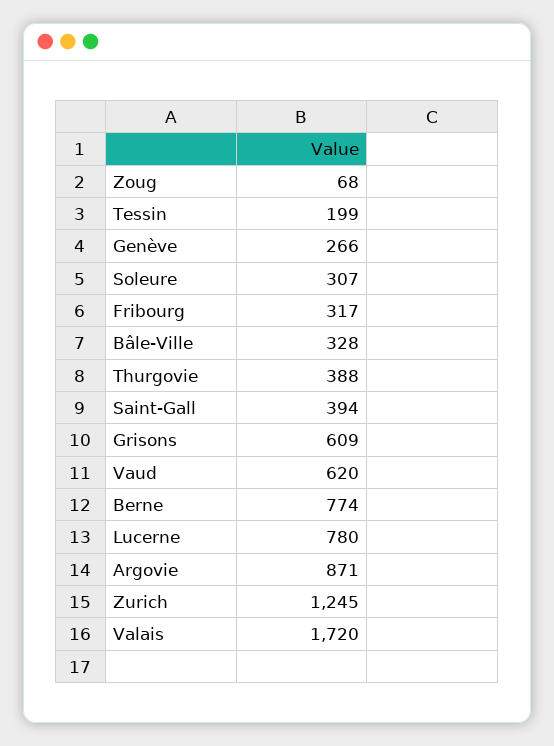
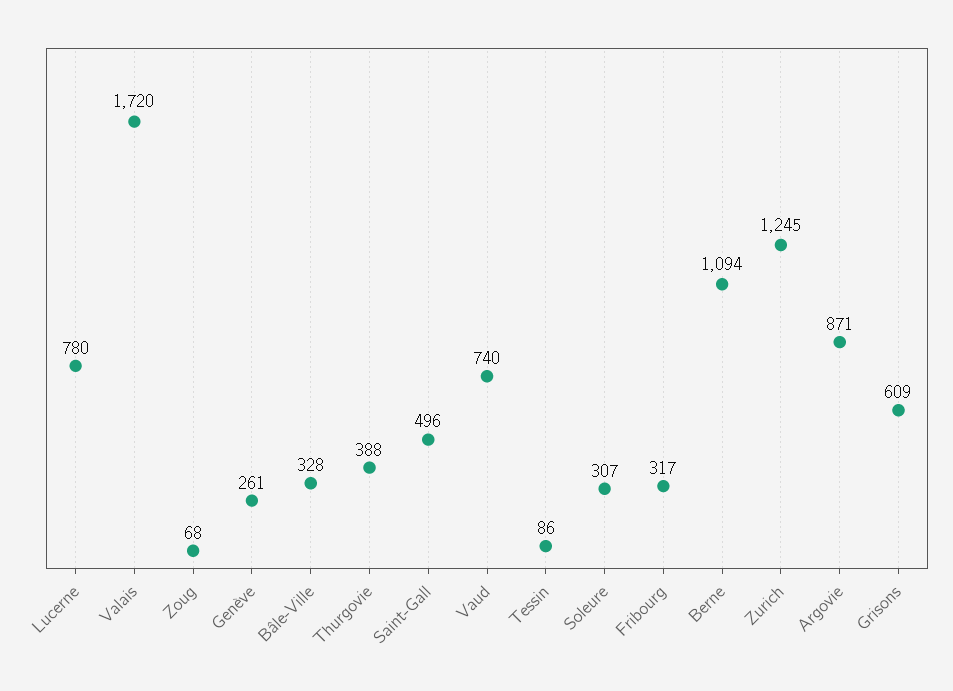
  {
    "Zoug": 68,
-   "Tessin": 199,
+   "Tessin": 86,
-   "Genève": 266,
+   "Genève": 261,
    "Soleure": 307,
    "Fribourg": 317,
    "Bâle-Ville": 328,
    "Thurgovie": 388,
-   "Saint-Gall": 394,
+   "Saint-Gall": 496,
    "Grisons": 609,
-   "Vaud": 620,
+   "Vaud": 740,
-   "Berne": 774,
+   "Berne": 1094,
    "Lucerne": 780,
    "Argovie": 871,
    "Zurich": 1245,
    "Valais": 1720
  }

